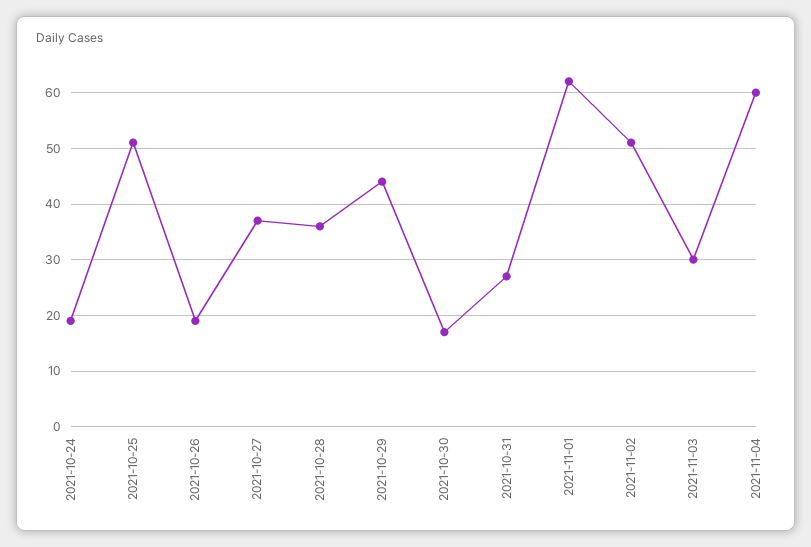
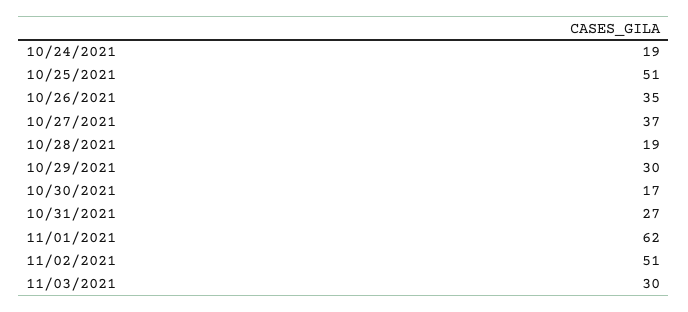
  {
    "2021-10-24": 19,
    "2021-10-25": 51,
-   "2021-10-26": 20,
+   "2021-10-26": 35,
    "2021-10-27": 37,
-   "2021-10-28": 35,
+   "2021-10-28": 19,
-   "2021-10-29": 45,
+   "2021-10-29": 30,
    "2021-10-30": 17,
    "2021-10-31": 27,
    "2021-11-01": 62,
    "2021-11-02": 51,
-   "2021-11-03": 30,
+   "2021-11-03": 30
-   "2021-11-04": 60
  }

